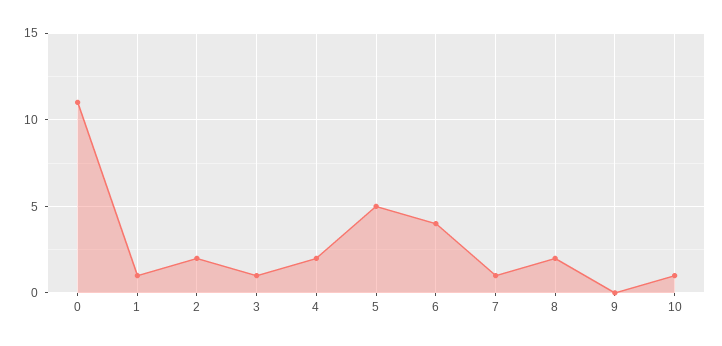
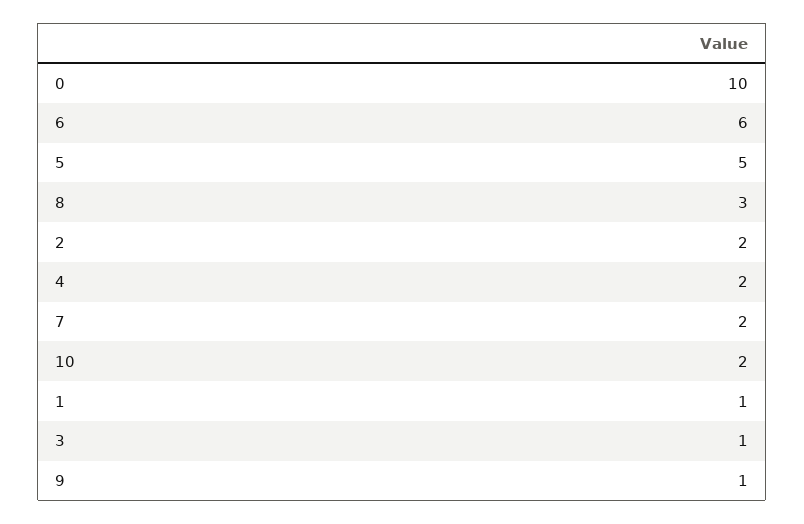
  {
-   "0": 11,
+   "0": 10,
    "1": 1,
    "2": 2,
    "3": 1,
    "4": 2,
    "5": 5,
-   "6": 4,
+   "6": 6,
-   "7": 1,
+   "7": 2,
-   "8": 2,
+   "8": 3,
-   "9": 0,
+   "9": 1,
-   "10": 1
+   "10": 2
  }

